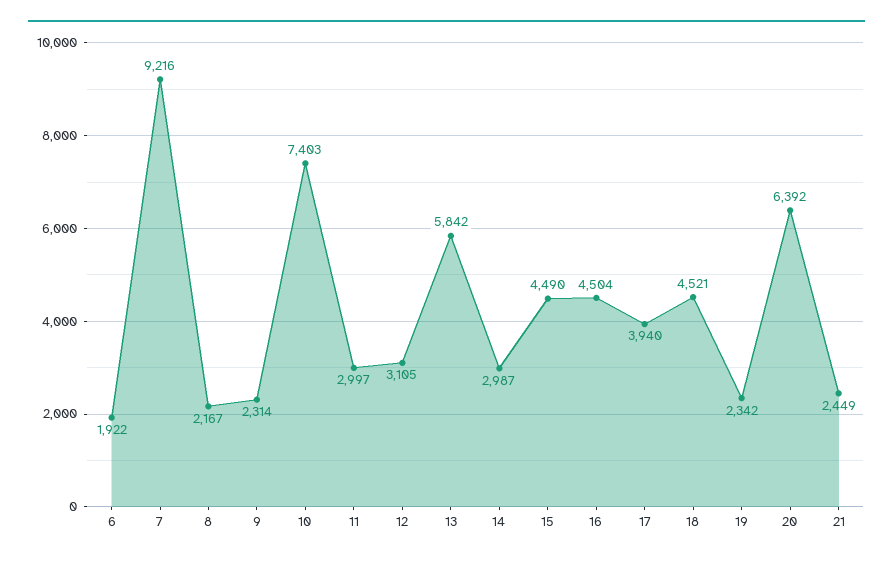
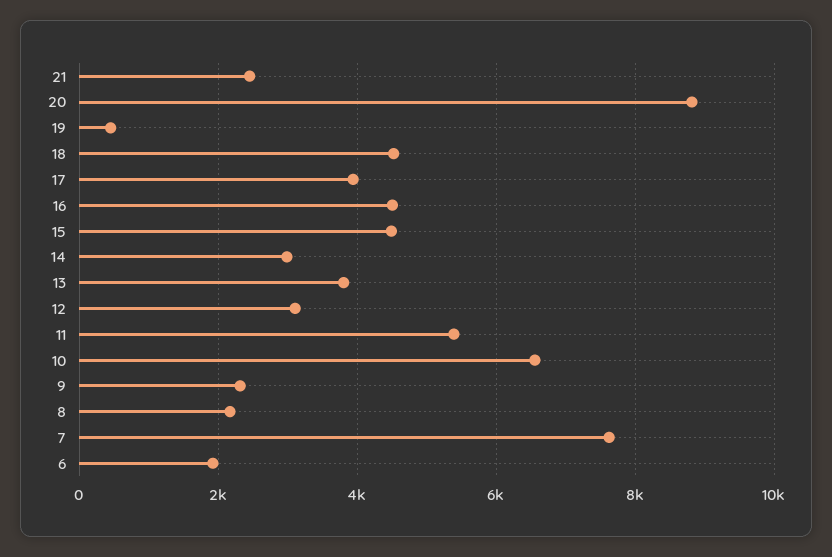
  {
    "6": 1922,
-   "7": 9216,
+   "7": 7600,
    "8": 2167,
    "9": 2314,
-   "10": 7403,
+   "10": 6600,
-   "11": 2997,
+   "11": 5400,
    "12": 3105,
-   "13": 5842,
+   "13": 3800,
    "14": 2987,
    "15": 4490,
    "16": 4504,
    "17": 3940,
    "18": 4521,
-   "19": 2342,
+   "19": 400,
-   "20": 6392,
+   "20": 8800,
    "21": 2449
  }

